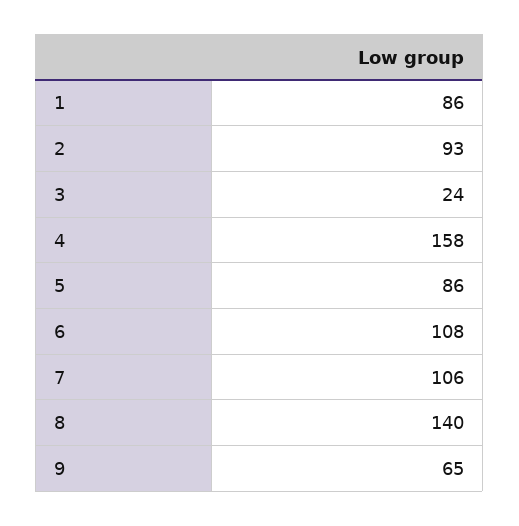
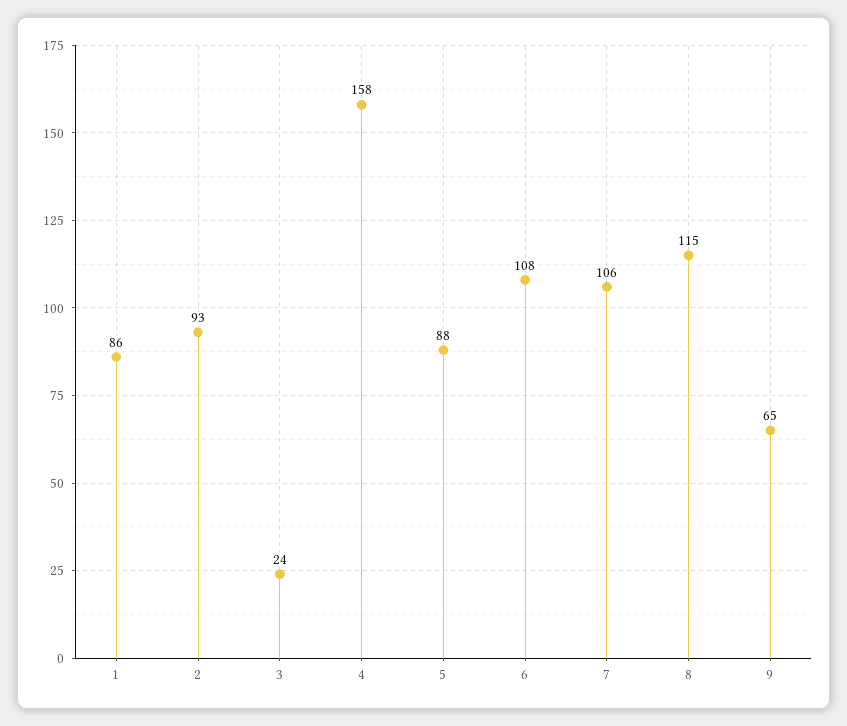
  {
    "1": 86,
    "2": 93,
    "3": 24,
    "4": 158,
-   "5": 86,
+   "5": 88,
    "6": 108,
    "7": 106,
-   "8": 140,
+   "8": 115,
    "9": 65
  }

